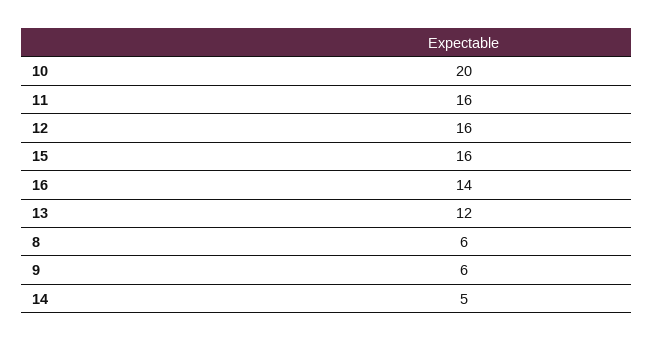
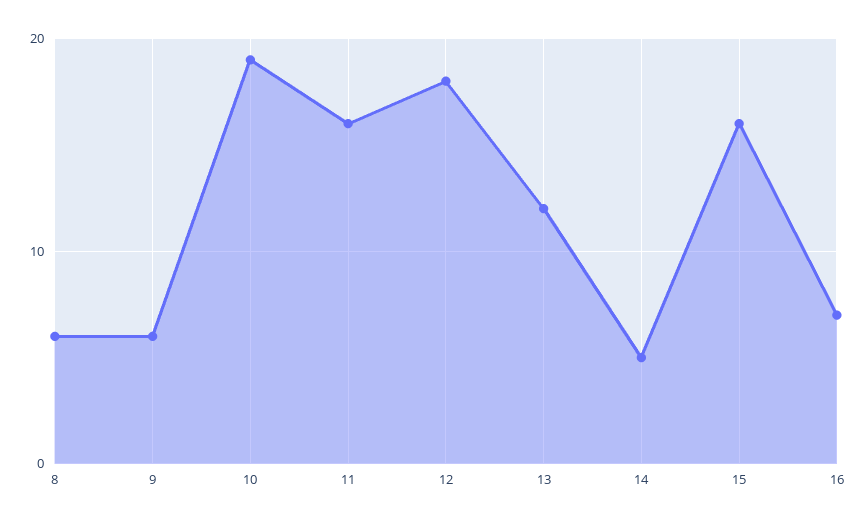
  {
-   "10": 20,
+   "10": 19,
    "11": 16,
-   "12": 16,
+   "12": 18,
    "15": 16,
-   "16": 14,
+   "16": 7,
    "13": 12,
    "8": 6,
    "9": 6,
    "14": 5
  }

